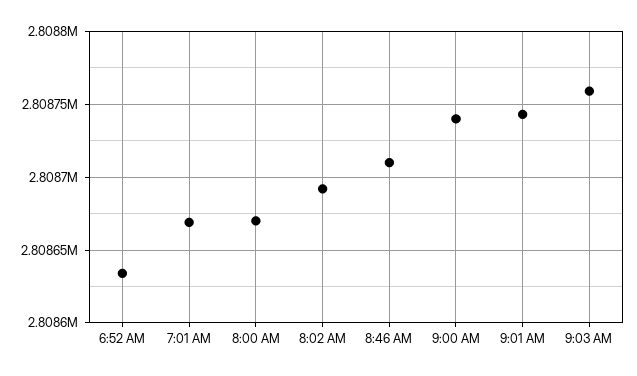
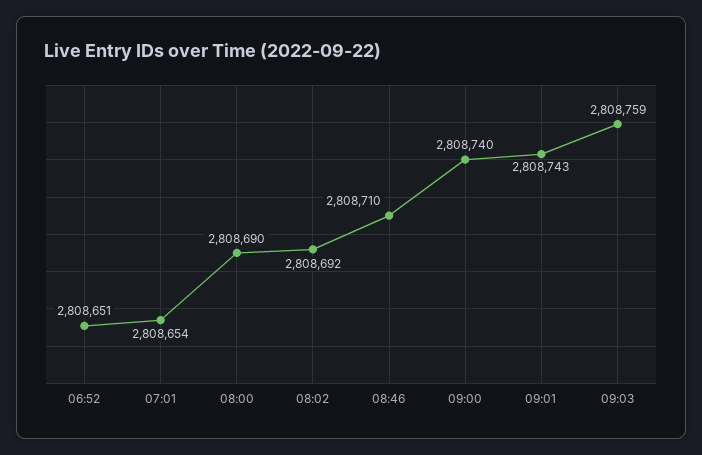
  {
-   "6:52 AM": 2808635,
+   "6:52 AM": 2808651,
-   "7:01 AM": 2808670,
+   "7:01 AM": 2808654,
-   "8:00 AM": 2808670,
+   "8:00 AM": 2808690,
    "8:02 AM": 2808692,
    "8:46 AM": 2808710,
    "9:00 AM": 2808740,
    "9:01 AM": 2808743,
    "9:03 AM": 2808759
  }

